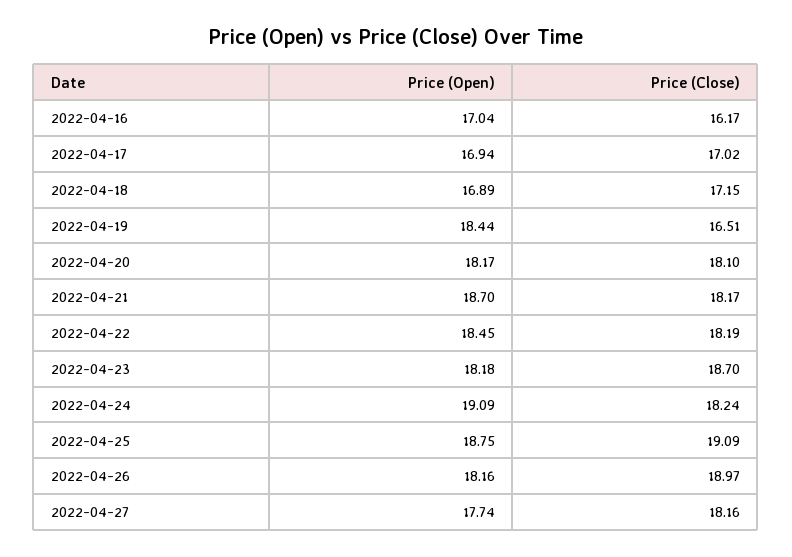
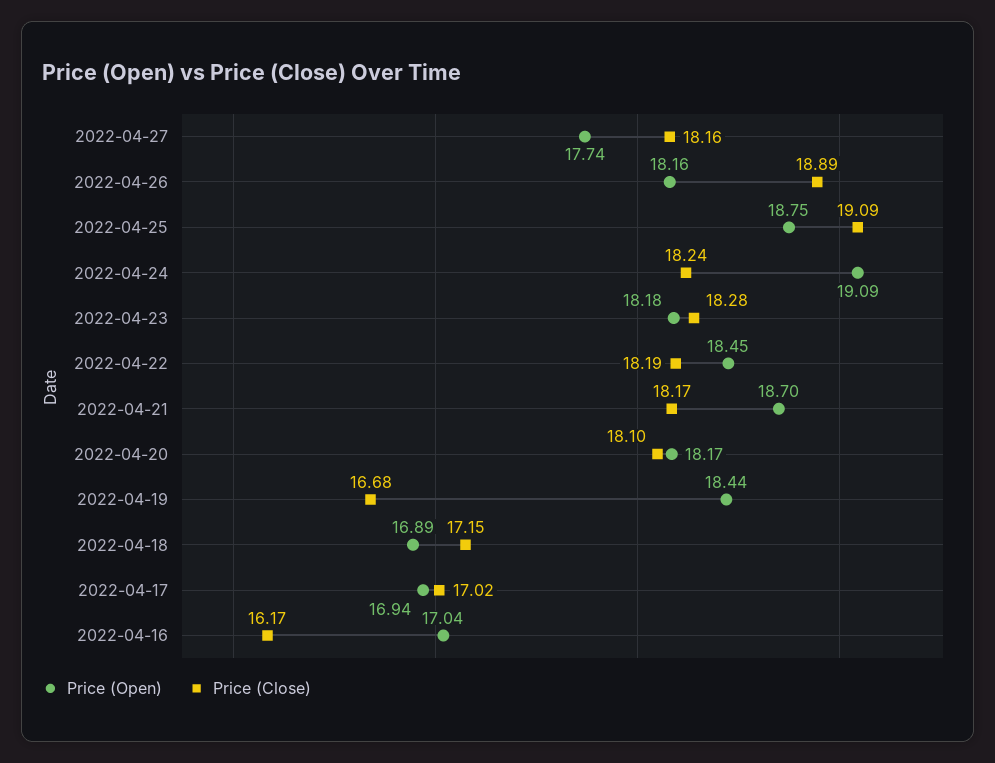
  {
    "Price (Open)": {
      "2022-04-16": 17.04,
      "2022-04-17": 16.94,
      "2022-04-18": 16.89,
      "2022-04-19": 18.44,
      "2022-04-20": 18.17,
      "2022-04-21": 18.7,
      "2022-04-22": 18.45,
      "2022-04-23": 18.18,
      "2022-04-24": 19.09,
      "2022-04-25": 18.75,
      "2022-04-26": 18.16,
      "2022-04-27": 17.74
    },
    "Price (Close)": {
      "2022-04-16": 16.17,
      "2022-04-17": 17.02,
      "2022-04-18": 17.15,
-     "2022-04-19": 16.51,
+     "2022-04-19": 16.68,
      "2022-04-20": 18.1,
      "2022-04-21": 18.17,
      "2022-04-22": 18.19,
-     "2022-04-23": 18.7,
+     "2022-04-23": 18.28,
      "2022-04-24": 18.24,
      "2022-04-25": 19.09,
-     "2022-04-26": 18.97,
+     "2022-04-26": 18.89,
      "2022-04-27": 18.16
    }
  }

